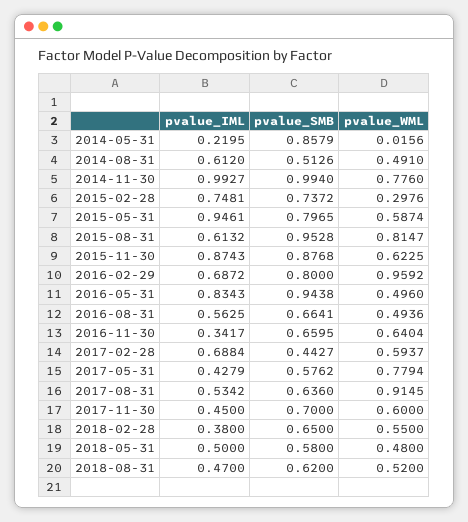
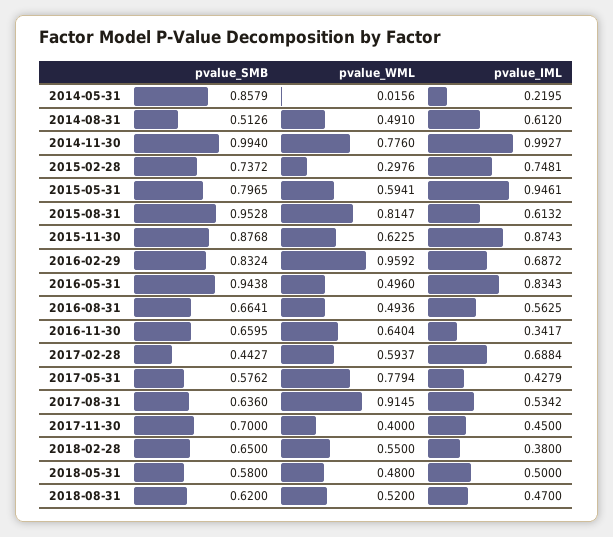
  {
    "pvalue_IML": {
      "2014-05-31": 0.2195,
      "2014-08-31": 0.612,
      "2014-11-30": 0.9927,
      "2015-02-28": 0.7481,
      "2015-05-31": 0.9461,
      "2015-08-31": 0.6132,
      "2015-11-30": 0.8743,
      "2016-02-29": 0.6872,
      "2016-05-31": 0.8343,
      "2016-08-31": 0.5625,
      "2016-11-30": 0.3417,
      "2017-02-28": 0.6884,
      "2017-05-31": 0.4279,
      "2017-08-31": 0.5342,
      "2017-11-30": 0.45,
      "2018-02-28": 0.38,
      "2018-05-31": 0.5,
      "2018-08-31": 0.47
    },
    "pvalue_SMB": {
      "2014-05-31": 0.8579,
      "2014-08-31": 0.5126,
      "2014-11-30": 0.994,
      "2015-02-28": 0.7372,
      "2015-05-31": 0.7965,
      "2015-08-31": 0.9528,
      "2015-11-30": 0.8768,
-     "2016-02-29": 0.8,
+     "2016-02-29": 0.8324,
      "2016-05-31": 0.9438,
      "2016-08-31": 0.6641,
      "2016-11-30": 0.6595,
      "2017-02-28": 0.4427,
      "2017-05-31": 0.5762,
      "2017-08-31": 0.636,
      "2017-11-30": 0.7,
      "2018-02-28": 0.65,
      "2018-05-31": 0.58,
      "2018-08-31": 0.62
    },
    "pvalue_WML": {
      "2014-05-31": 0.0156,
      "2014-08-31": 0.491,
      "2014-11-30": 0.776,
      "2015-02-28": 0.2976,
-     "2015-05-31": 0.5874,
+     "2015-05-31": 0.5941,
      "2015-08-31": 0.8147,
      "2015-11-30": 0.6225,
      "2016-02-29": 0.9592,
      "2016-05-31": 0.496,
      "2016-08-31": 0.4936,
      "2016-11-30": 0.6404,
      "2017-02-28": 0.5937,
      "2017-05-31": 0.7794,
      "2017-08-31": 0.9145,
-     "2017-11-30": 0.6,
+     "2017-11-30": 0.4,
      "2018-02-28": 0.55,
      "2018-05-31": 0.48,
      "2018-08-31": 0.52
    }
  }

